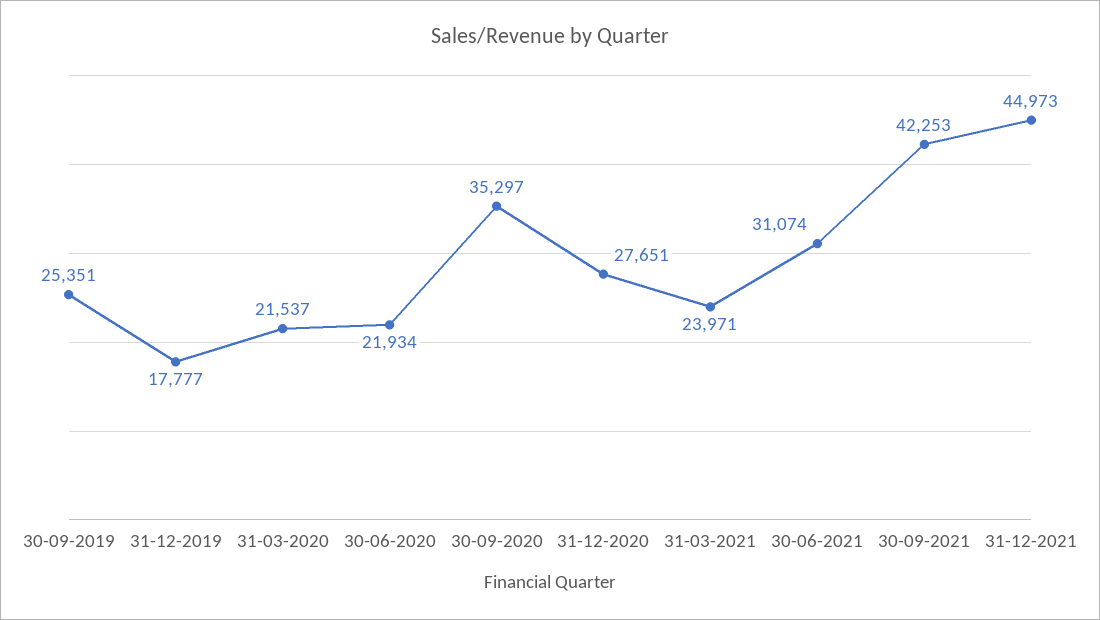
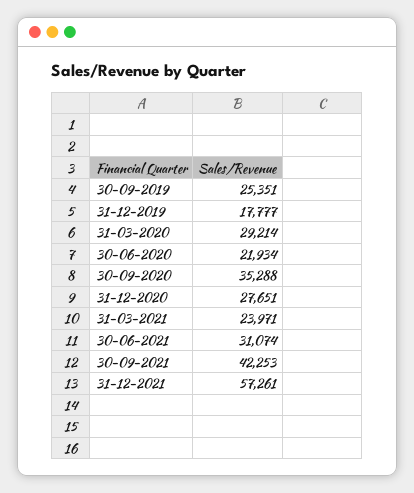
  {
    "30-09-2019": 25351,
    "31-12-2019": 17777,
-   "31-03-2020": 21537,
+   "31-03-2020": 29214,
    "30-06-2020": 21934,
-   "30-09-2020": 35297,
+   "30-09-2020": 35288,
    "31-12-2020": 27651,
    "31-03-2021": 23971,
    "30-06-2021": 31074,
    "30-09-2021": 42253,
-   "31-12-2021": 44973
+   "31-12-2021": 57261
  }

